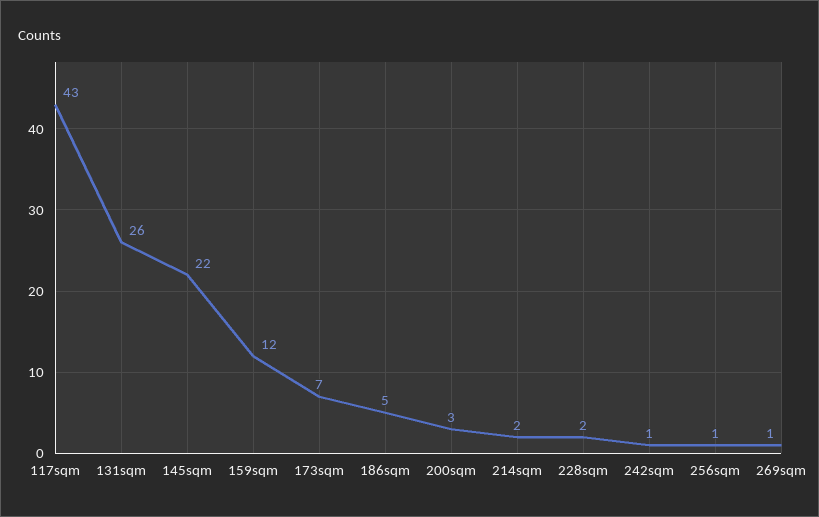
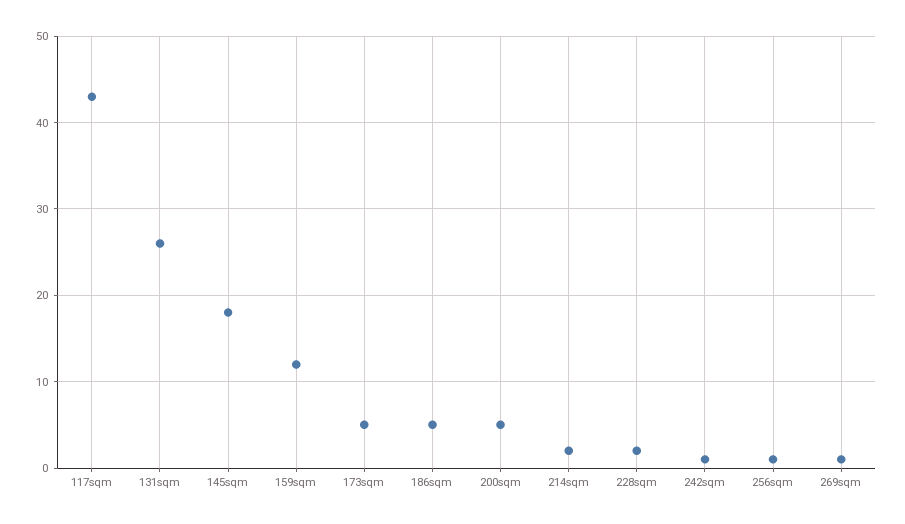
  {
    "117sqm": 43,
    "131sqm": 26,
-   "145sqm": 22,
+   "145sqm": 18,
    "159sqm": 12,
-   "173sqm": 7,
+   "173sqm": 5,
    "186sqm": 5,
-   "200sqm": 3,
+   "200sqm": 5,
    "214sqm": 2,
    "228sqm": 2,
    "242sqm": 1,
    "256sqm": 1,
    "269sqm": 1
  }

